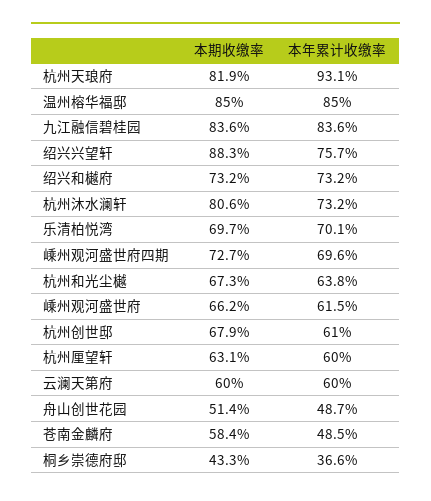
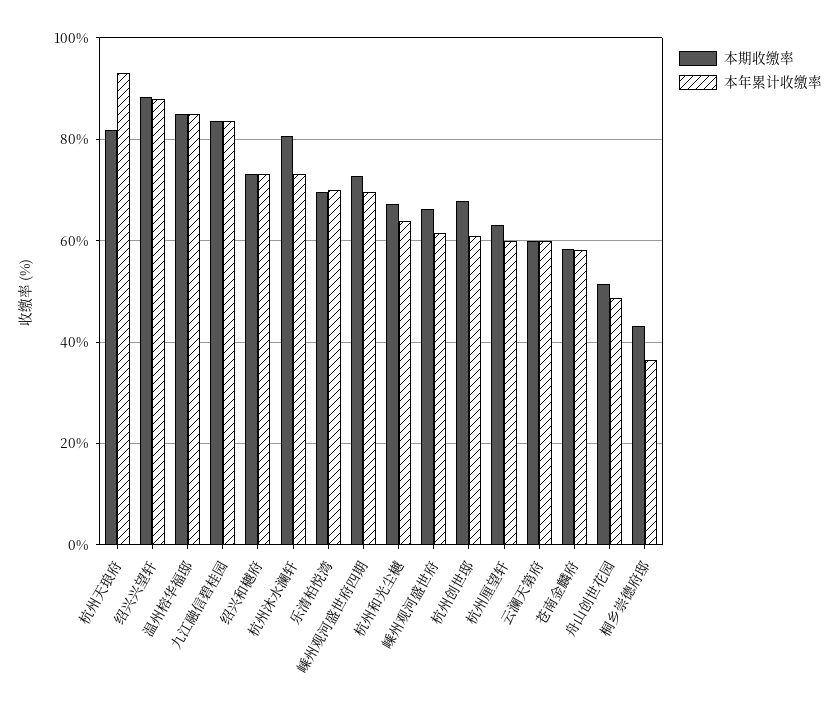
  {
    "本期收缴率": {
      "杭州天琅府": 81.9,
      "温州榕华福邸": 85,
      "九江融信碧桂园": 83.6,
      "绍兴兴望轩": 88.3,
      "绍兴和樾府": 73.2,
      "杭州沐水澜轩": 80.6,
      "乐清柏悦湾": 69.7,
      "嵊州观河盛世府四期": 72.7,
      "杭州和光尘樾": 67.3,
      "嵊州观河盛世府": 66.2,
      "杭州创世邸": 67.9,
      "杭州厘望轩": 63.1,
      "云澜天第府": 60,
      "舟山创世花园": 51.4,
      "苍南金麟府": 58.4,
      "桐乡崇德府邸": 43.3
    },
    "本年累计收缴率": {
      "杭州天琅府": 93.1,
      "温州榕华福邸": 85,
      "九江融信碧桂园": 83.6,
-     "绍兴兴望轩": 75.7,
+     "绍兴兴望轩": 88,
      "绍兴和樾府": 73.2,
      "杭州沐水澜轩": 73.2,
      "乐清柏悦湾": 70.1,
      "嵊州观河盛世府四期": 69.6,
      "杭州和光尘樾": 63.8,
      "嵊州观河盛世府": 61.5,
      "杭州创世邸": 61,
      "杭州厘望轩": 60,
      "云澜天第府": 60,
      "舟山创世花园": 48.7,
-     "苍南金麟府": 48.5,
+     "苍南金麟府": 58,
      "桐乡崇德府邸": 36.6
    }
  }

